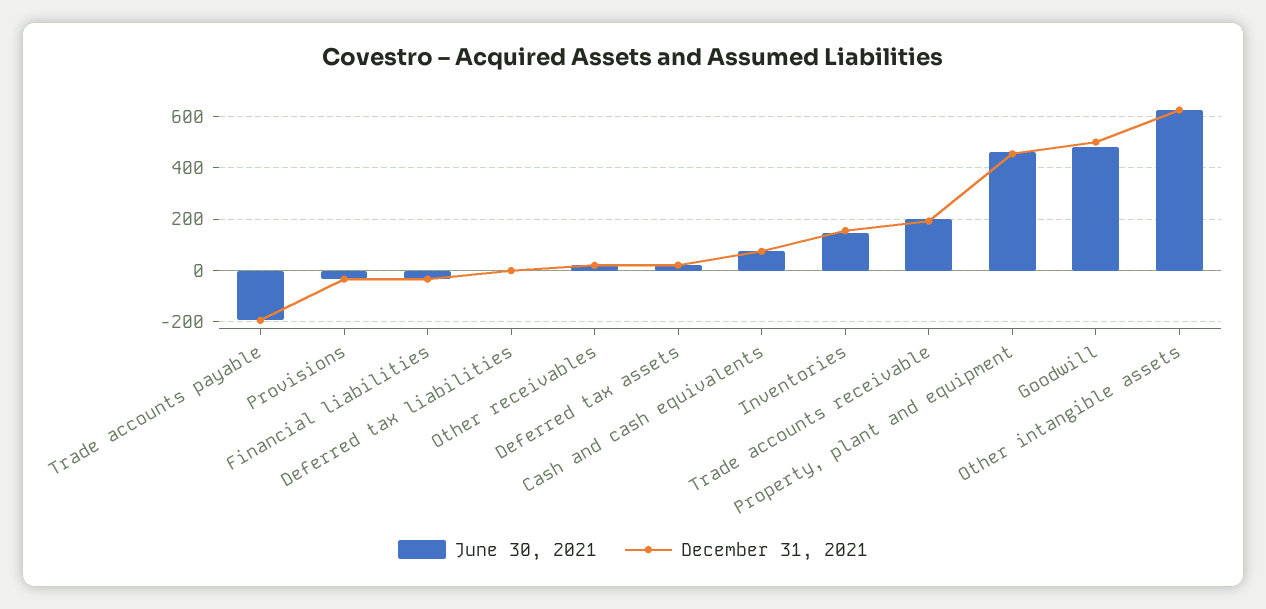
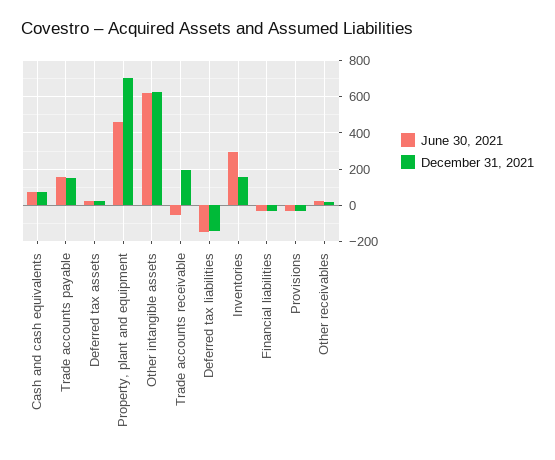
  {
    "June 30, 2021": {
-     "Trade accounts payable": -200,
+     "Trade accounts payable": 150,
      "Provisions": -25,
      "Financial liabilities": -25,
-     "Deferred tax liabilities": 0,
+     "Deferred tax liabilities": -150,
      "Other receivables": 25,
      "Deferred tax assets": 25,
      "Cash and cash equivalents": 75,
-     "Inventories": 150,
+     "Inventories": 300,
-     "Trade accounts receivable": 200,
+     "Trade accounts receivable": -50,
      "Property, plant and equipment": 450,
-     "Goodwill": 475,
      "Other intangible assets": 625
    },
    "December 31, 2021": {
-     "Trade accounts payable": -200,
+     "Trade accounts payable": 150,
      "Provisions": -25,
      "Financial liabilities": -25,
-     "Deferred tax liabilities": 0,
+     "Deferred tax liabilities": -150,
      "Other receivables": 25,
      "Deferred tax assets": 25,
      "Cash and cash equivalents": 75,
      "Inventories": 150,
      "Trade accounts receivable": 200,
-     "Property, plant and equipment": 450,
+     "Property, plant and equipment": 700,
-     "Goodwill": 500,
      "Other intangible assets": 625
    }
  }

